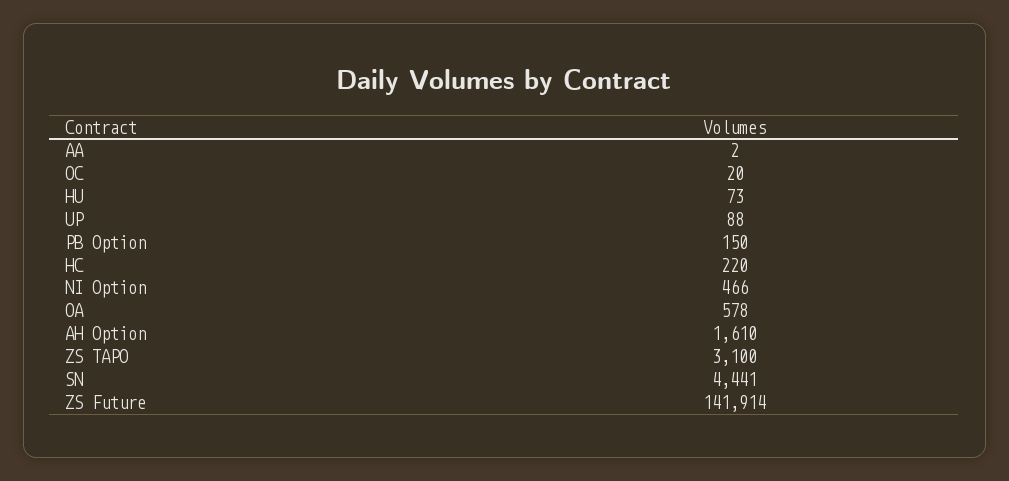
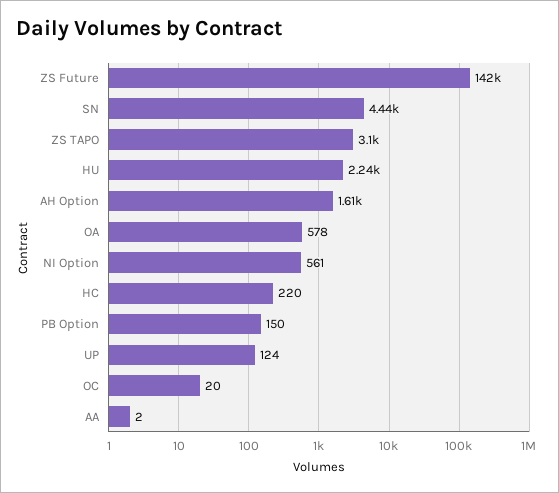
  {
    "AA": 2,
    "OC": 20,
-   "HU": 73,
+   "HU": 2240,
-   "UP": 88,
+   "UP": 124,
    "PB Option": 150,
    "HC": 220,
-   "NI Option": 466,
+   "NI Option": 561,
    "OA": 578,
    "AH Option": 1610,
    "ZS TAPO": 3100,
    "SN": 4441,
    "ZS Future": 141914
  }

